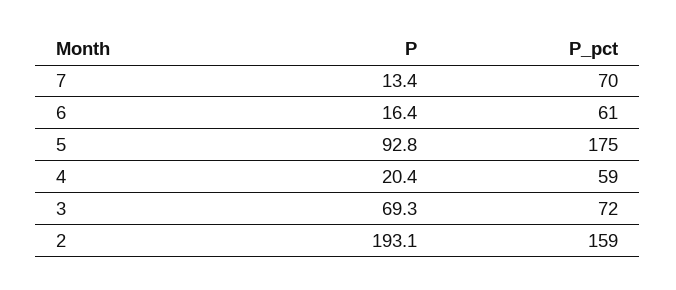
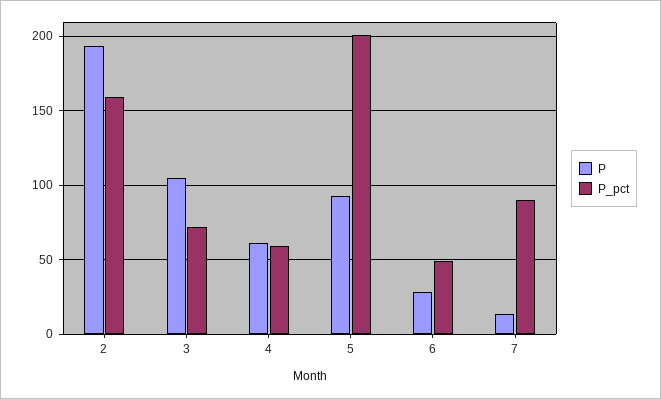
  {
    "P": {
      "7": 13.4,
-     "6": 16.4,
+     "6": 30,
      "5": 92.8,
-     "4": 20.4,
+     "4": 60,
-     "3": 69.3,
+     "3": 105,
      "2": 193.1
    },
    "P_pct": {
-     "7": 70,
+     "7": 90,
-     "6": 61,
+     "6": 50,
-     "5": 175,
+     "5": 200,
      "4": 59,
      "3": 72,
      "2": 159
    }
  }

